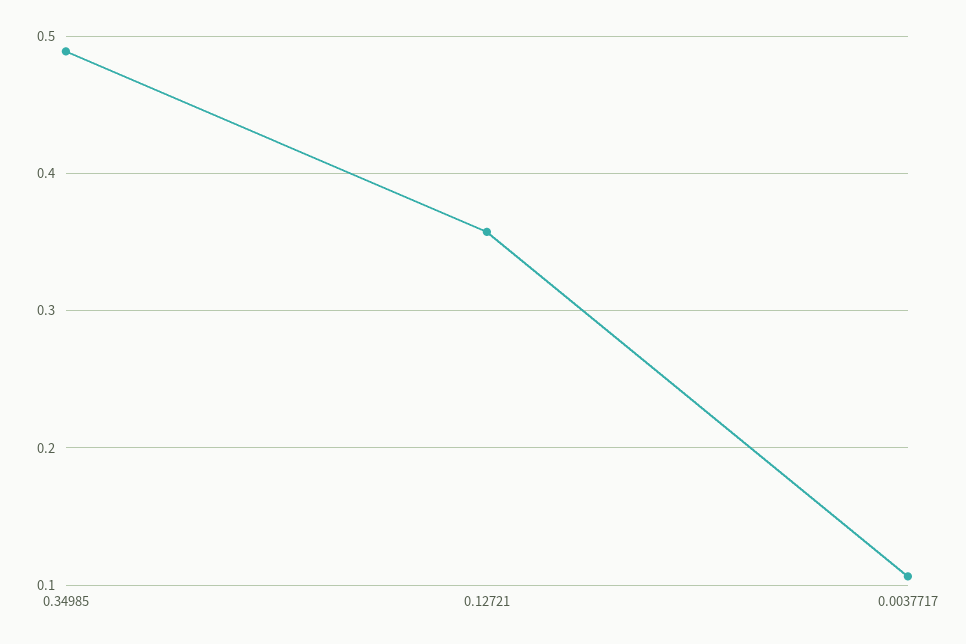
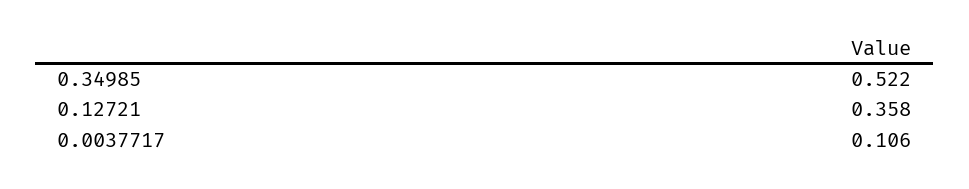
  {
-   "0.34985": 0.49,
+   "0.34985": 0.522,
    "0.12721": 0.358,
    "0.0037717": 0.106
  }

